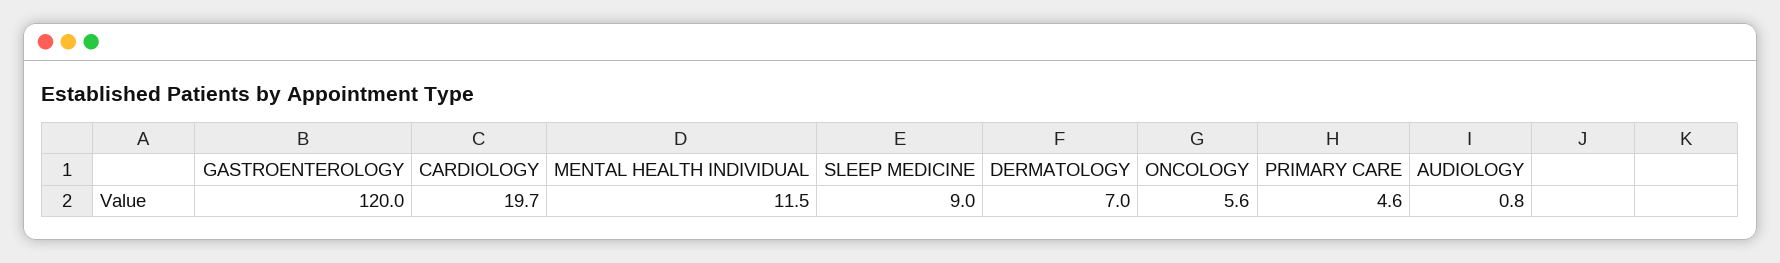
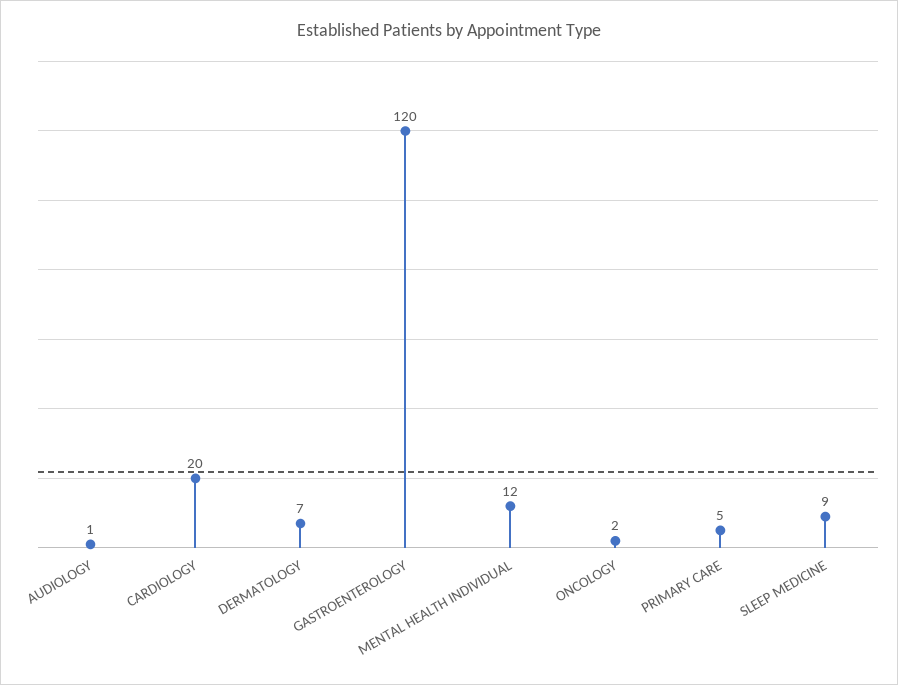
  {
    "GASTROENTEROLOGY": 120,
    "CARDIOLOGY": 19.7,
    "MENTAL HEALTH INDIVIDUAL": 11.5,
    "SLEEP MEDICINE": 9,
    "DERMATOLOGY": 7,
-   "ONCOLOGY": 5.6,
+   "ONCOLOGY": 2,
    "PRIMARY CARE": 4.6,
    "AUDIOLOGY": 0.8
  }

